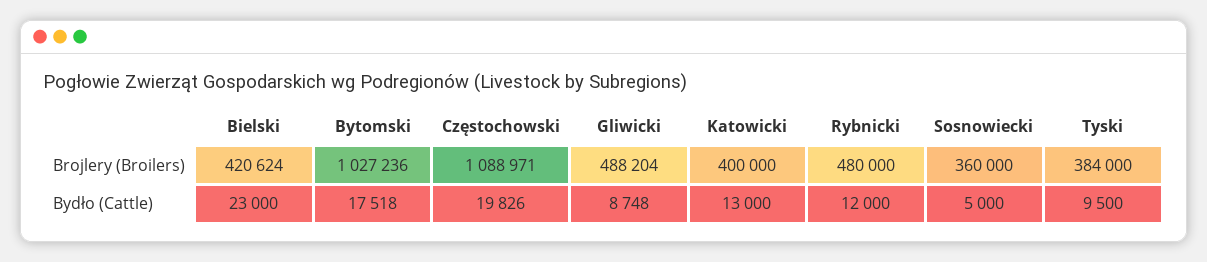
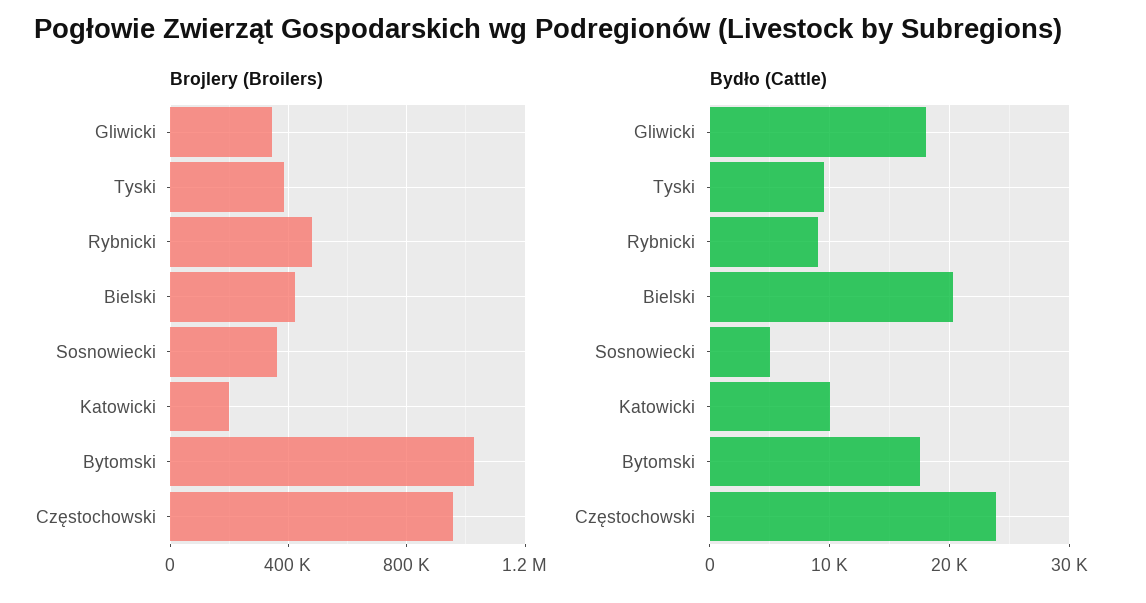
  {
    "Brojlery (Broilers)": {
      "Bielski": 420624,
      "Bytomski": 1027236,
-     "Częstochowski": 1088971,
+     "Częstochowski": 950000,
-     "Gliwicki": 488204,
+     "Gliwicki": 350000,
-     "Katowicki": 400000,
+     "Katowicki": 200000,
      "Rybnicki": 480000,
      "Sosnowiecki": 360000,
      "Tyski": 384000
    },
    "Bydło (Cattle)": {
-     "Bielski": 23000,
+     "Bielski": 20000,
      "Bytomski": 17518,
-     "Częstochowski": 19826,
+     "Częstochowski": 24000,
-     "Gliwicki": 8748,
+     "Gliwicki": 18000,
-     "Katowicki": 13000,
+     "Katowicki": 10000,
-     "Rybnicki": 12000,
+     "Rybnicki": 9000,
      "Sosnowiecki": 5000,
      "Tyski": 9500
    }
  }

